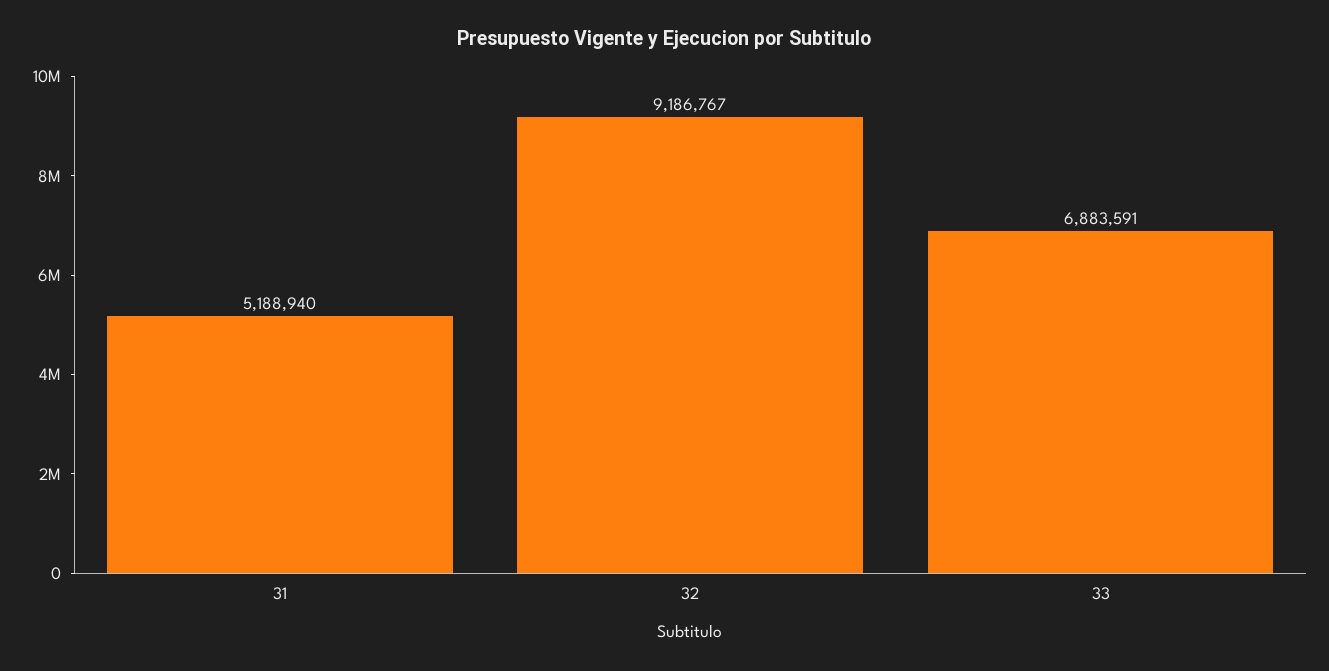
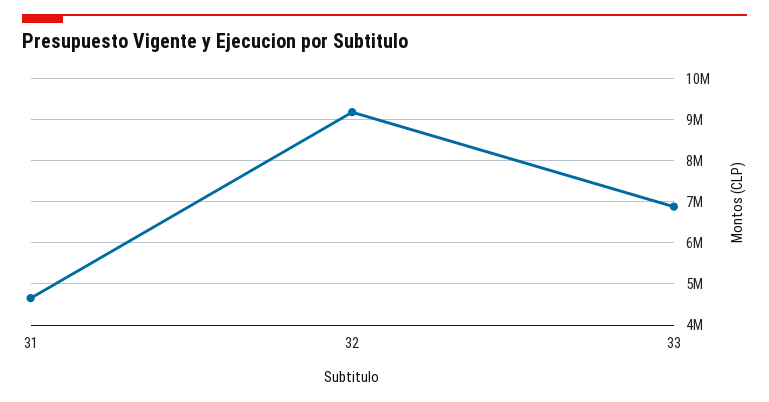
  {
-   "31": 5188940,
+   "31": 4600000,
    "32": 9186767,
    "33": 6883591
  }

